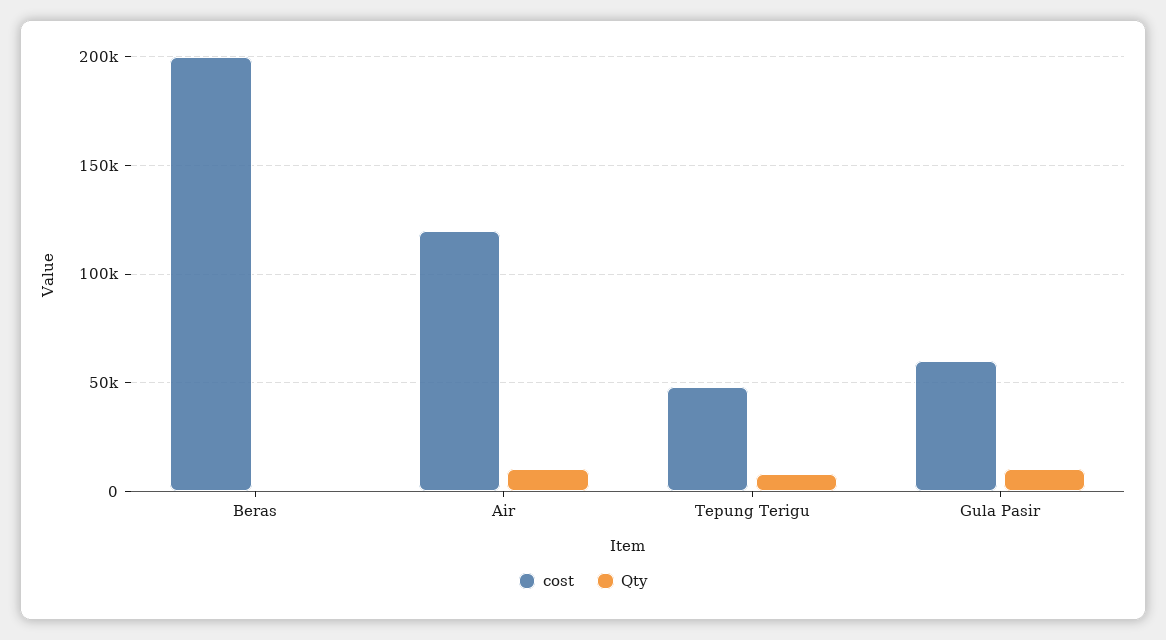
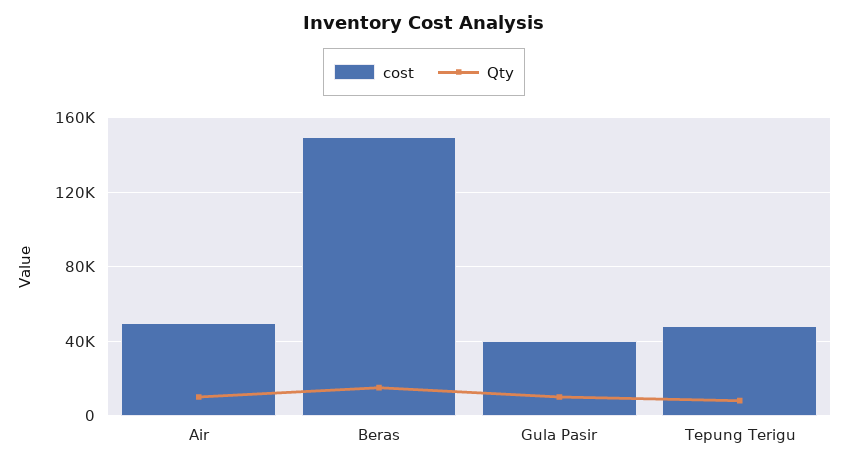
  {
    "cost": {
-     "Beras": 200000,
+     "Beras": 150000,
-     "Air": 120000,
+     "Air": 50000,
      "Tepung Terigu": 50000,
-     "Gula Pasir": 60000
+     "Gula Pasir": 40000
    },
    "Qty": {
-     "Beras": 0,
+     "Beras": 15000,
      "Air": 10000,
      "Tepung Terigu": 10000,
      "Gula Pasir": 10000
    }
  }

